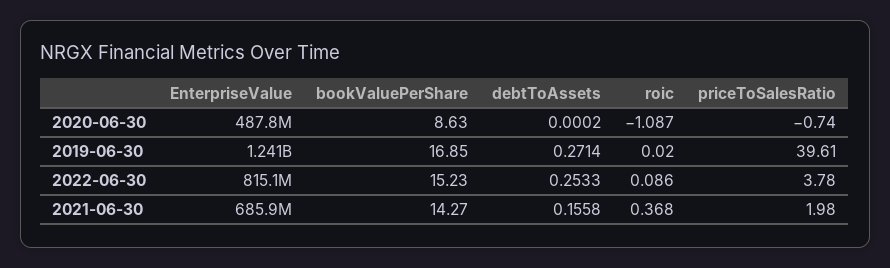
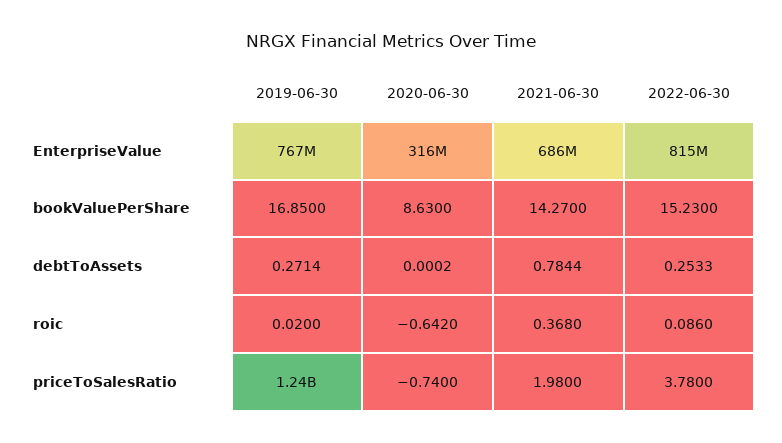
  {
    "EnterpriseValue": {
-     "2020-06-30": 487800000,
+     "2020-06-30": 316000000,
-     "2019-06-30": 1241000000,
+     "2019-06-30": 767000000,
      "2022-06-30": 815100000,
      "2021-06-30": 685900000
    },
    "bookValuePerShare": {
      "2020-06-30": 8.63,
      "2019-06-30": 16.85,
      "2022-06-30": 15.23,
      "2021-06-30": 14.27
    },
    "debtToAssets": {
      "2020-06-30": 0.0002,
      "2019-06-30": 0.2714,
      "2022-06-30": 0.2533,
-     "2021-06-30": 0.1558
+     "2021-06-30": 0.7844
    },
    "roic": {
-     "2020-06-30": -1.087,
+     "2020-06-30": -0.642,
      "2019-06-30": 0.02,
      "2022-06-30": 0.086,
      "2021-06-30": 0.368
    },
    "priceToSalesRatio": {
      "2020-06-30": -0.74,
-     "2019-06-30": 39.61,
+     "2019-06-30": 1240000000,
      "2022-06-30": 3.78,
      "2021-06-30": 1.98
    }
  }

